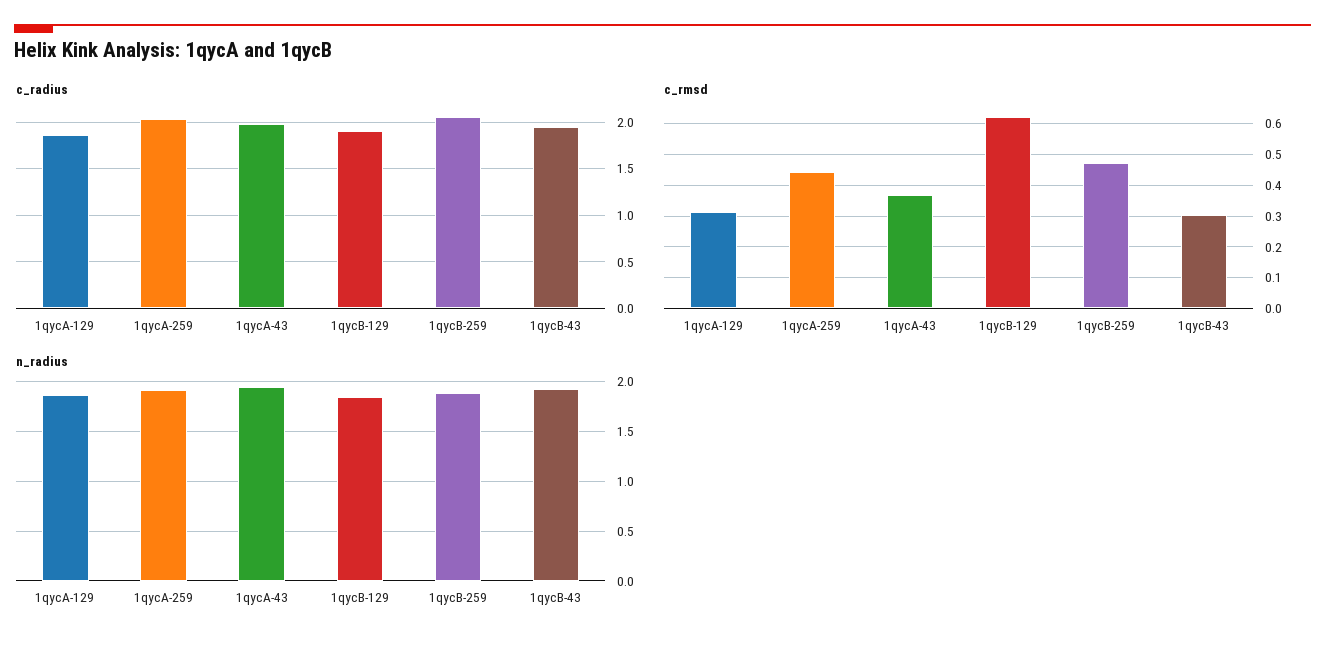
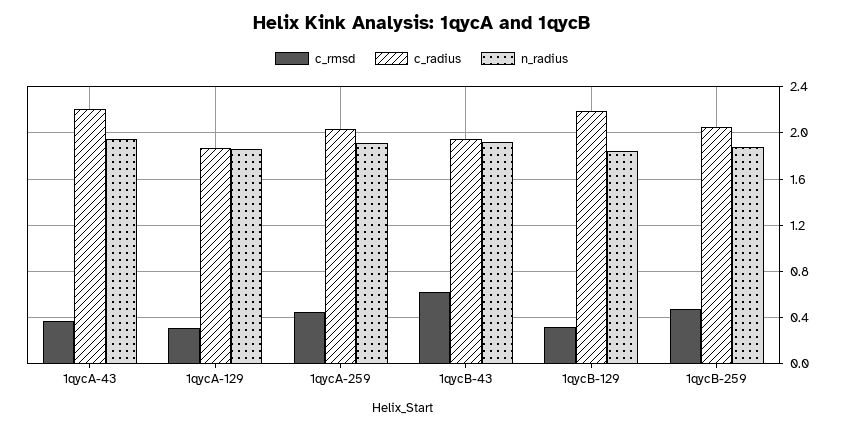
  {
    "c_radius": {
      "1qycA-129": 1.9,
      "1qycA-259": 2,
-     "1qycA-43": 2,
+     "1qycA-43": 2.2,
-     "1qycB-129": 1.9,
+     "1qycB-129": 2.2,
      "1qycB-259": 2.1,
      "1qycB-43": 2
    },
    "c_rmsd": {
      "1qycA-129": 0.32,
      "1qycA-259": 0.44,
      "1qycA-43": 0.36,
-     "1qycB-129": 0.62,
+     "1qycB-129": 0.3,
      "1qycB-259": 0.48,
-     "1qycB-43": 0.3
+     "1qycB-43": 0.6
    },
    "n_radius": {
      "1qycA-129": 1.9,
      "1qycA-259": 1.9,
      "1qycA-43": 1.9,
      "1qycB-129": 1.8,
      "1qycB-259": 1.9,
      "1qycB-43": 1.9
    }
  }

